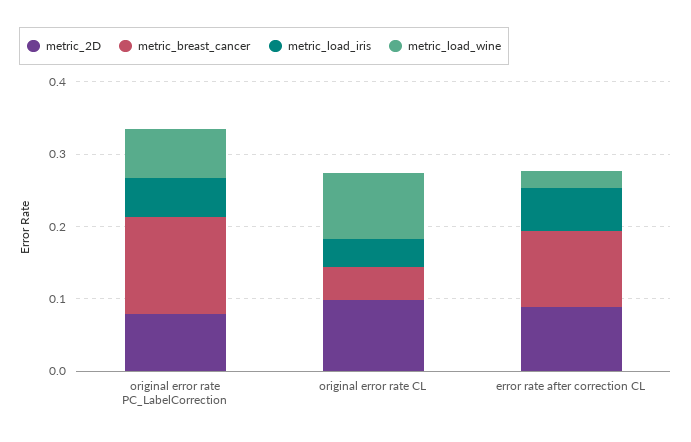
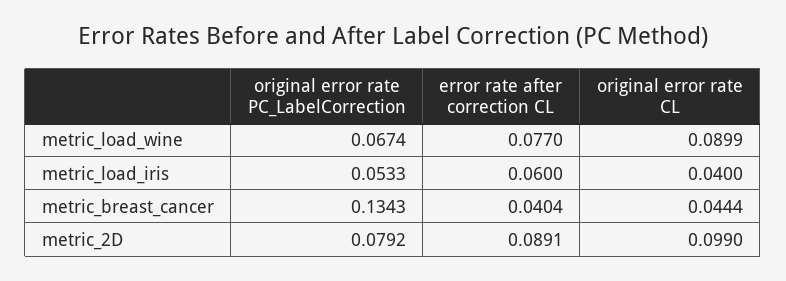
  {
    "metric_2D": {
      "original error rate PC_LabelCorrection": 0.0792,
      "original error rate CL": 0.099,
      "error rate after correction CL": 0.0891
    },
    "metric_breast_cancer": {
      "original error rate PC_LabelCorrection": 0.1343,
      "original error rate CL": 0.0444,
-     "error rate after correction CL": 0.1
+     "error rate after correction CL": 0.0404
    },
    "metric_load_iris": {
      "original error rate PC_LabelCorrection": 0.0533,
      "original error rate CL": 0.04,
      "error rate after correction CL": 0.06
    },
    "metric_load_wine": {
      "original error rate PC_LabelCorrection": 0.0674,
      "original error rate CL": 0.0899,
-     "error rate after correction CL": 0.02
+     "error rate after correction CL": 0.077
    }
  }

